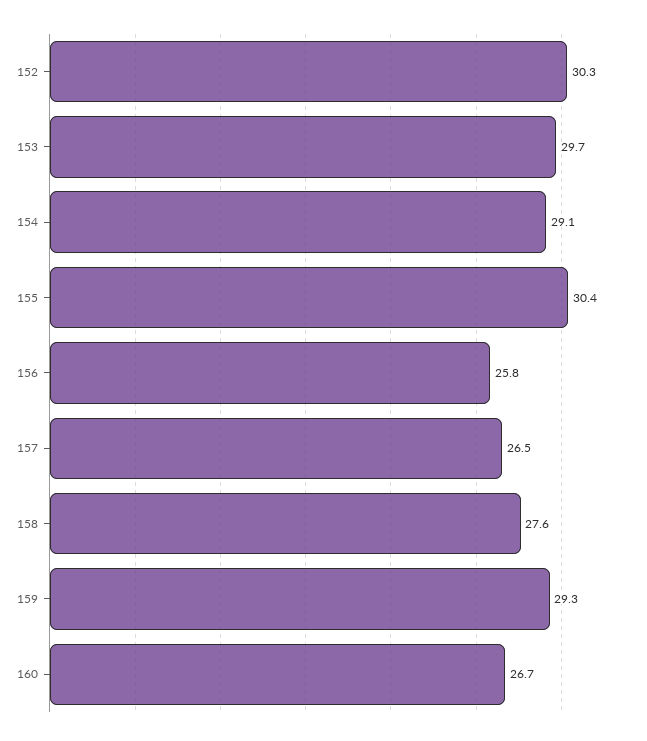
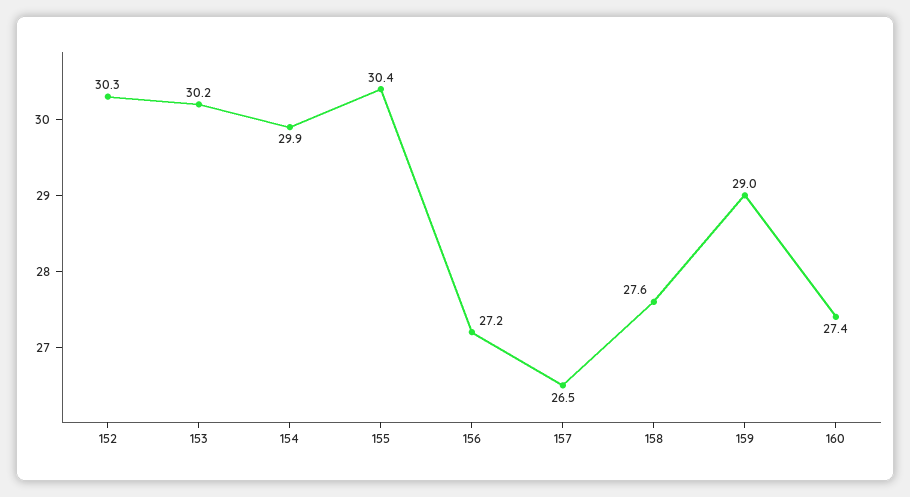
  {
    "152": 30.3,
-   "153": 29.7,
+   "153": 30.2,
-   "154": 29.1,
+   "154": 29.9,
    "155": 30.4,
-   "156": 25.8,
+   "156": 27.2,
    "157": 26.5,
    "158": 27.6,
-   "159": 29.3,
+   "159": 29,
-   "160": 26.7
+   "160": 27.4
  }

